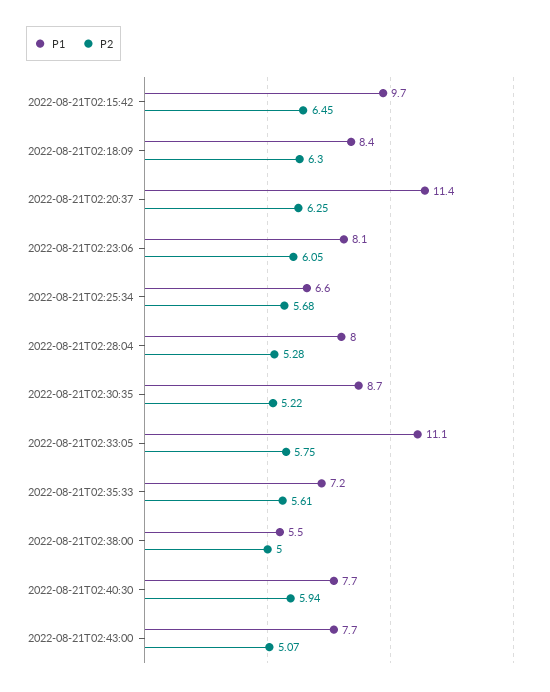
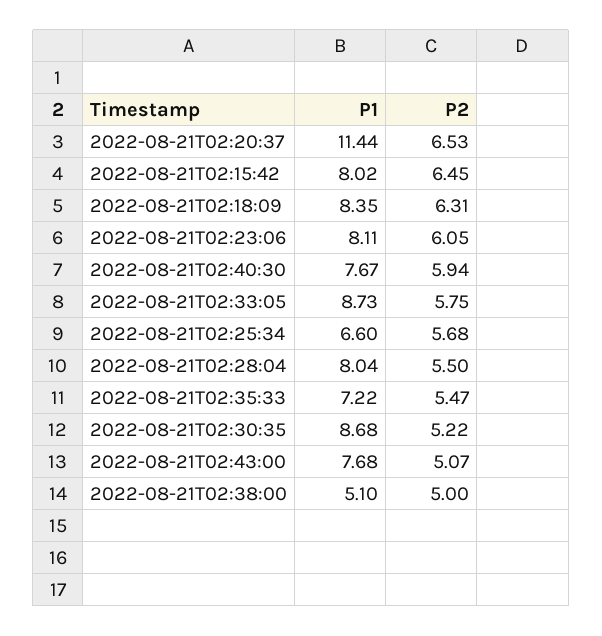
  {
    "P1": {
-     "2022-08-21T02:15:42": 9.7,
+     "2022-08-21T02:15:42": 8.02,
      "2022-08-21T02:18:09": 8.35,
      "2022-08-21T02:20:37": 11.44,
      "2022-08-21T02:23:06": 8.11,
      "2022-08-21T02:25:34": 6.6,
      "2022-08-21T02:28:04": 8.04,
      "2022-08-21T02:30:35": 8.68,
-     "2022-08-21T02:33:05": 11.1,
+     "2022-08-21T02:33:05": 8.73,
      "2022-08-21T02:35:33": 7.22,
-     "2022-08-21T02:38:00": 5.5,
+     "2022-08-21T02:38:00": 5.1,
      "2022-08-21T02:40:30": 7.67,
      "2022-08-21T02:43:00": 7.68
    },
    "P2": {
      "2022-08-21T02:15:42": 6.45,
-     "2022-08-21T02:18:09": 6.3,
+     "2022-08-21T02:18:09": 6.31,
-     "2022-08-21T02:20:37": 6.25,
+     "2022-08-21T02:20:37": 6.53,
      "2022-08-21T02:23:06": 6.05,
      "2022-08-21T02:25:34": 5.68,
-     "2022-08-21T02:28:04": 5.28,
+     "2022-08-21T02:28:04": 5.5,
      "2022-08-21T02:30:35": 5.22,
      "2022-08-21T02:33:05": 5.75,
-     "2022-08-21T02:35:33": 5.61,
+     "2022-08-21T02:35:33": 5.47,
      "2022-08-21T02:38:00": 5,
      "2022-08-21T02:40:30": 5.94,
      "2022-08-21T02:43:00": 5.07
    }
  }

